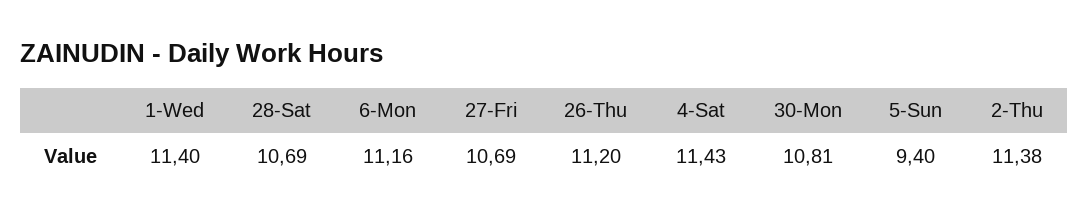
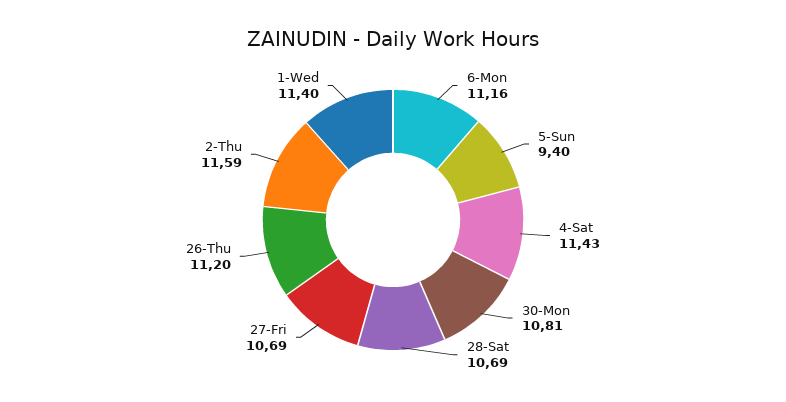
  {
    "1-Wed": 11.4,
    "28-Sat": 10.69,
    "6-Mon": 11.16,
    "27-Fri": 10.69,
    "26-Thu": 11.2,
    "4-Sat": 11.43,
    "30-Mon": 10.81,
    "5-Sun": 9.4,
-   "2-Thu": 11.38
+   "2-Thu": 11.59
  }

